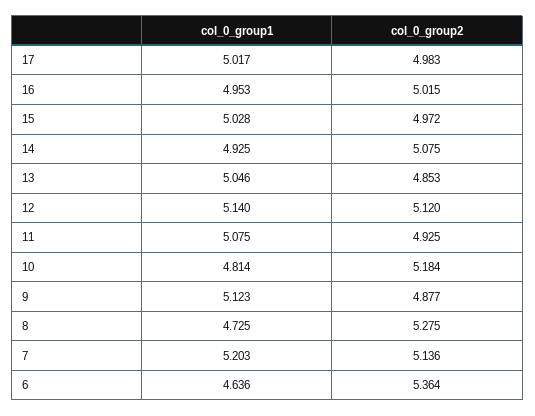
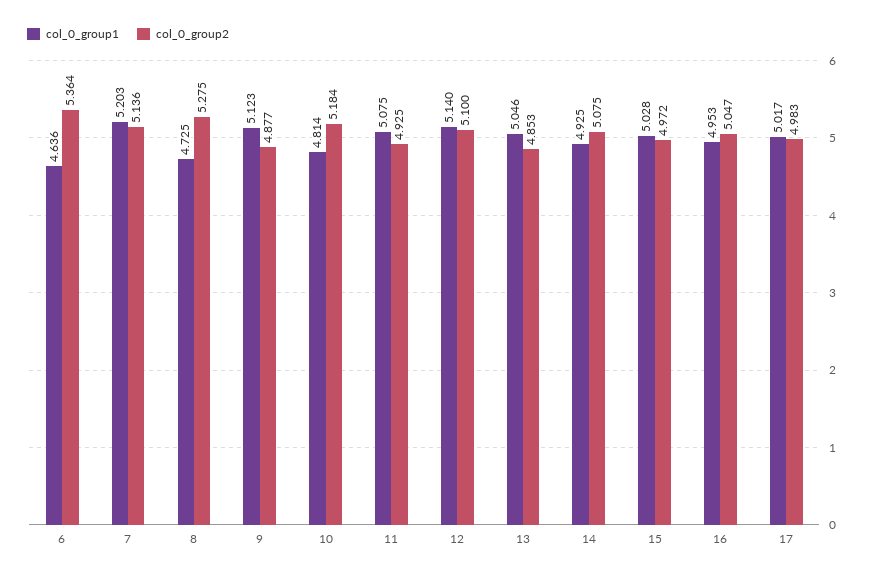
  {
    "col_0_group1": {
      "17": 5.017,
      "16": 4.953,
      "15": 5.028,
      "14": 4.925,
      "13": 5.046,
      "12": 5.14,
      "11": 5.075,
      "10": 4.814,
      "9": 5.123,
      "8": 4.725,
      "7": 5.203,
      "6": 4.636
    },
    "col_0_group2": {
      "17": 4.983,
-     "16": 5.015,
+     "16": 5.047,
      "15": 4.972,
      "14": 5.075,
      "13": 4.853,
-     "12": 5.12,
+     "12": 5.1,
      "11": 4.925,
      "10": 5.184,
      "9": 4.877,
      "8": 5.275,
      "7": 5.136,
      "6": 5.364
    }
  }

